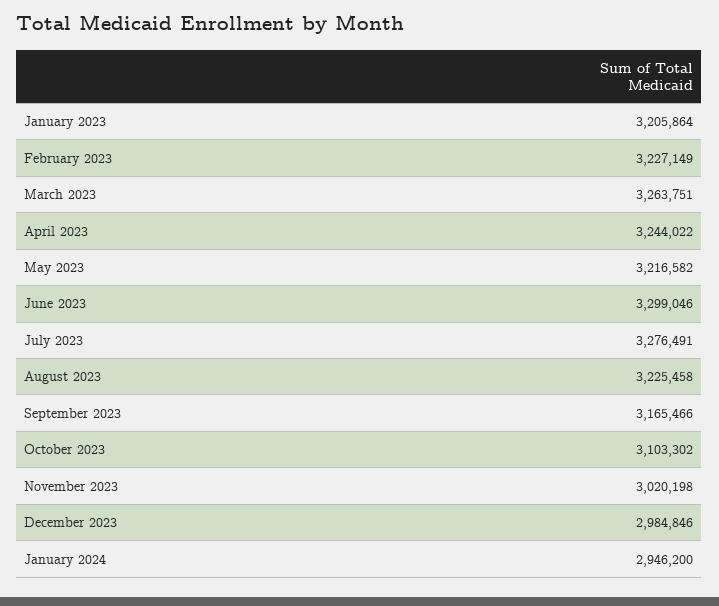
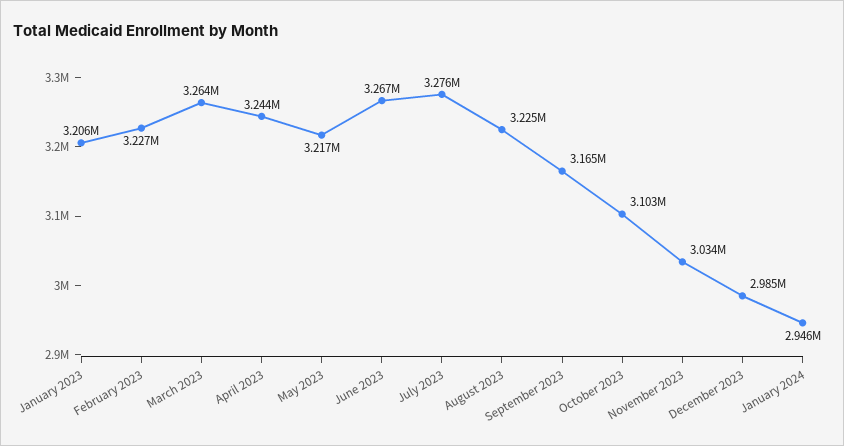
  {
    "January 2023": 3205864,
    "February 2023": 3227149,
    "March 2023": 3263751,
    "April 2023": 3244022,
    "May 2023": 3216582,
-   "June 2023": 3299046,
+   "June 2023": 3267000,
    "July 2023": 3276491,
    "August 2023": 3225458,
    "September 2023": 3165466,
    "October 2023": 3103302,
-   "November 2023": 3020198,
+   "November 2023": 3034000,
    "December 2023": 2984846,
    "January 2024": 2946200
  }

